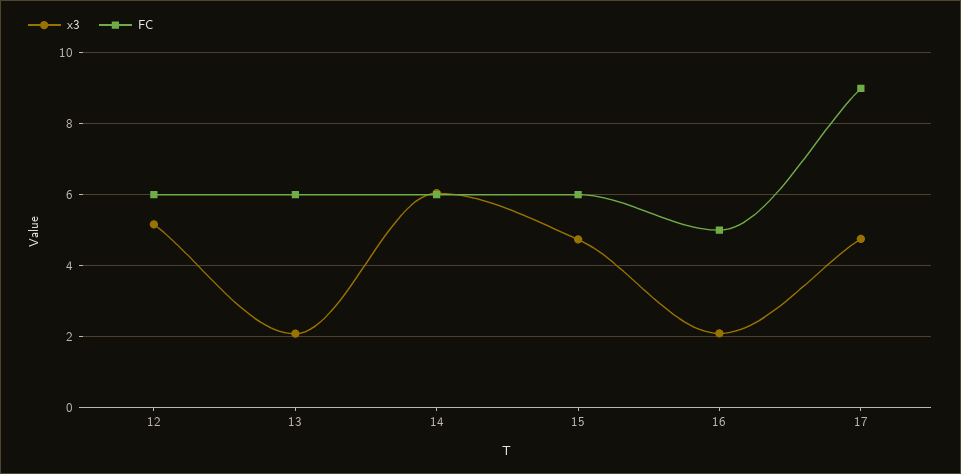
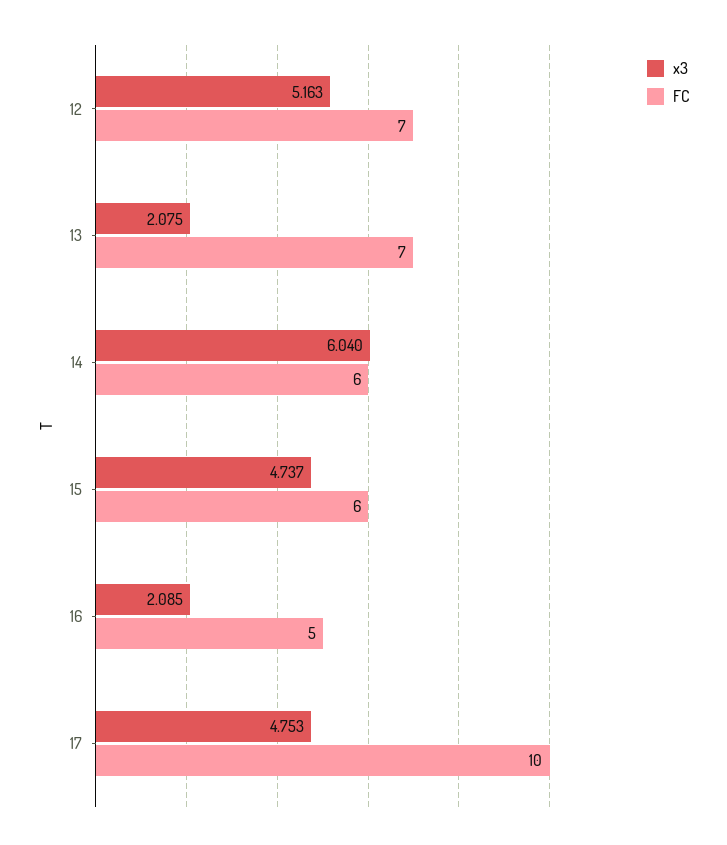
  {
    "x3": {
      "12": 5.163,
      "13": 2.075,
      "14": 6.04,
      "15": 4.737,
      "16": 2.085,
      "17": 4.753
    },
    "FC": {
-     "12": 6,
+     "12": 7,
-     "13": 6,
+     "13": 7,
      "14": 6,
      "15": 6,
      "16": 5,
-     "17": 9
+     "17": 10
    }
  }

